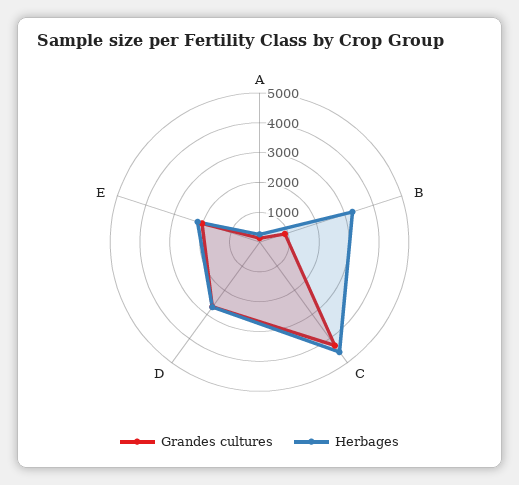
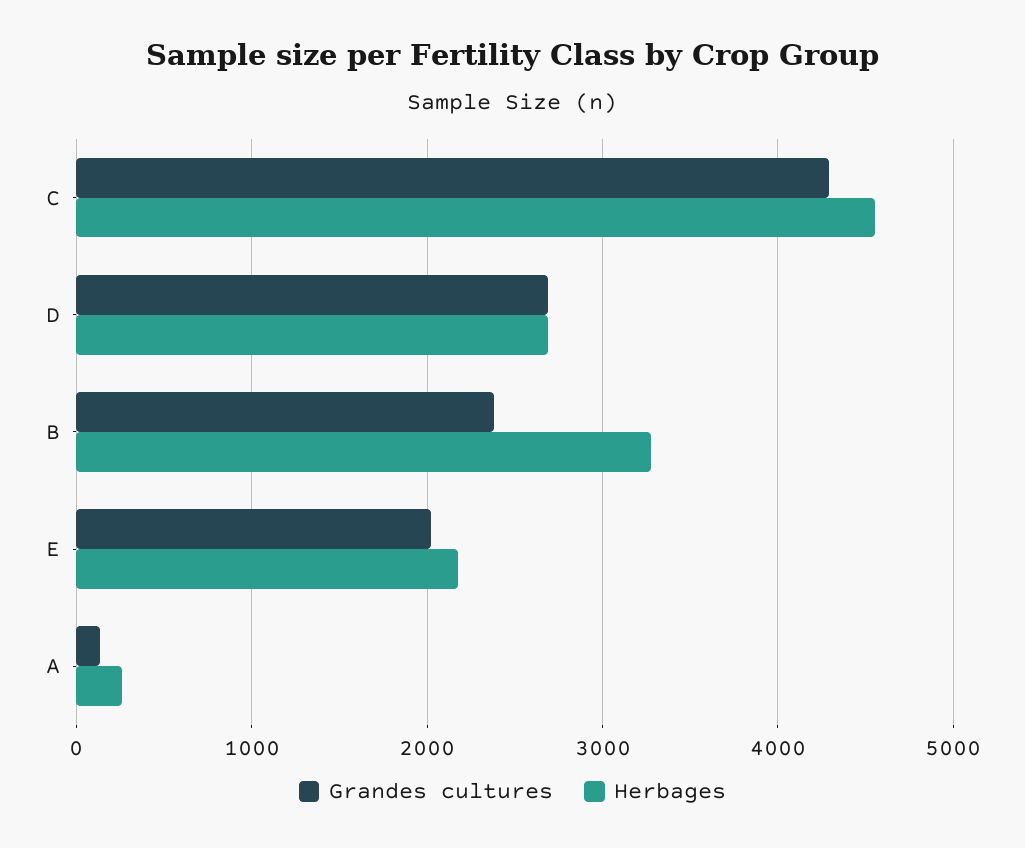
  {
    "Grandes cultures": {
      "A": 100,
-     "B": 1000,
+     "B": 2400,
      "C": 4300,
      "D": 2700,
      "E": 2000
    },
    "Herbages": {
      "A": 300,
      "B": 3300,
      "C": 4600,
      "D": 2700,
      "E": 2200
    }
  }

